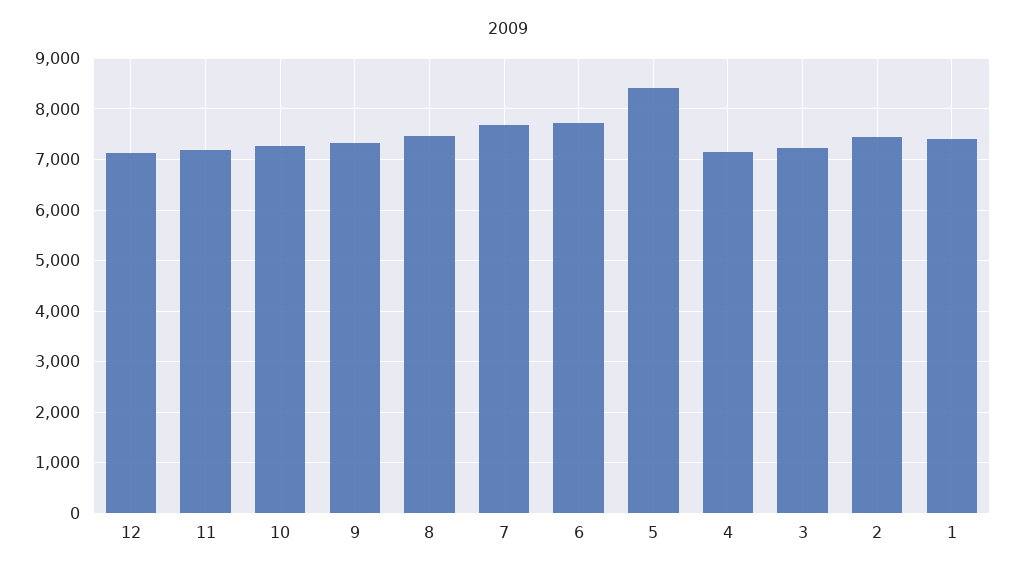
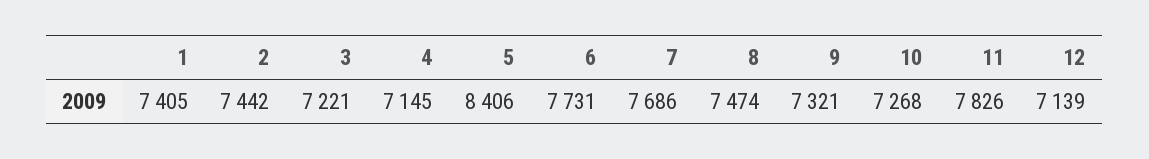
  {
    "12": 7139,
-   "11": 7200,
+   "11": 7826,
    "10": 7268,
    "9": 7321,
    "8": 7474,
    "7": 7686,
    "6": 7731,
    "5": 8406,
    "4": 7145,
    "3": 7221,
    "2": 7442,
    "1": 7405
  }

